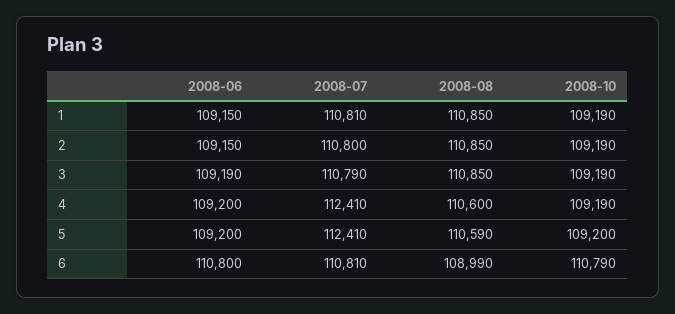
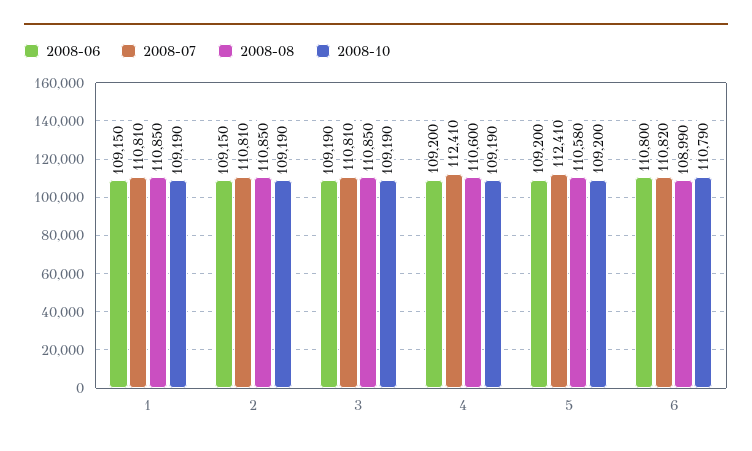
  {
    "2008-06": {
      "1": 109150,
      "2": 109150,
      "3": 109190,
      "4": 109200,
      "5": 109200,
      "6": 110800
    },
    "2008-07": {
      "1": 110810,
-     "2": 110800,
+     "2": 110810,
-     "3": 110790,
+     "3": 110810,
      "4": 112410,
      "5": 112410,
-     "6": 110810
+     "6": 110820
    },
    "2008-08": {
      "1": 110850,
      "2": 110850,
      "3": 110850,
      "4": 110600,
-     "5": 110590,
+     "5": 110580,
      "6": 108990
    },
    "2008-10": {
      "1": 109190,
      "2": 109190,
      "3": 109190,
      "4": 109190,
      "5": 109200,
      "6": 110790
    }
  }

